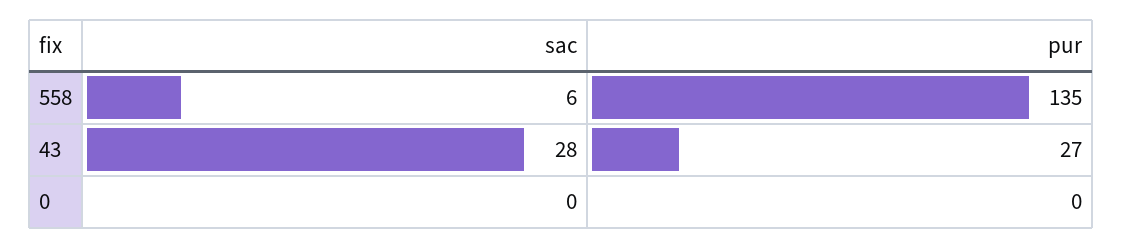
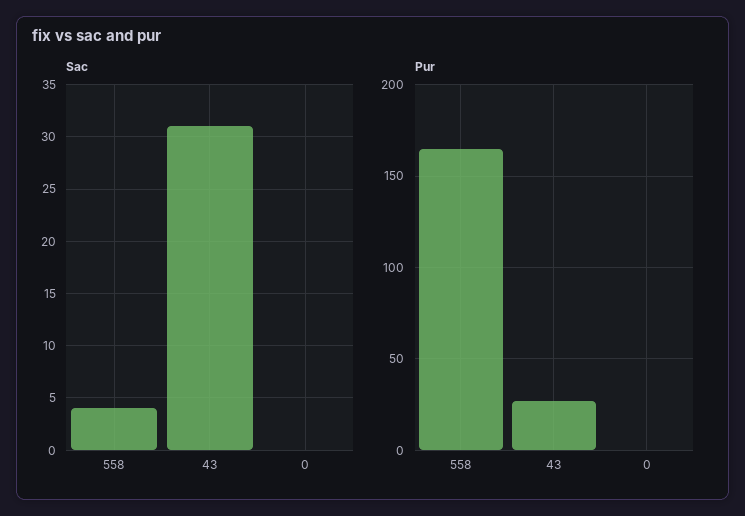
  {
    "sac": {
-     "558": 6,
+     "558": 4,
-     "43": 28,
+     "43": 31,
      "0": 0
    },
    "pur": {
-     "558": 135,
+     "558": 165,
      "43": 27,
      "0": 0
    }
  }

